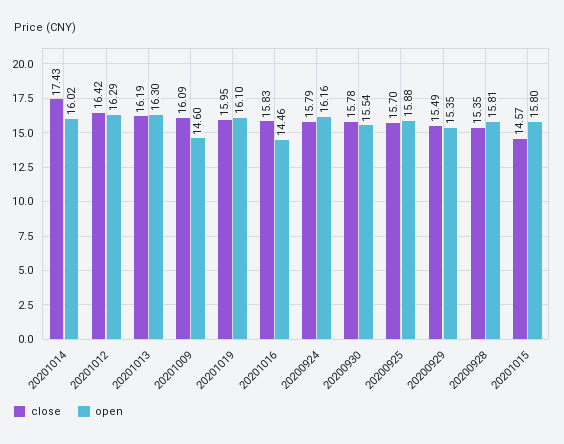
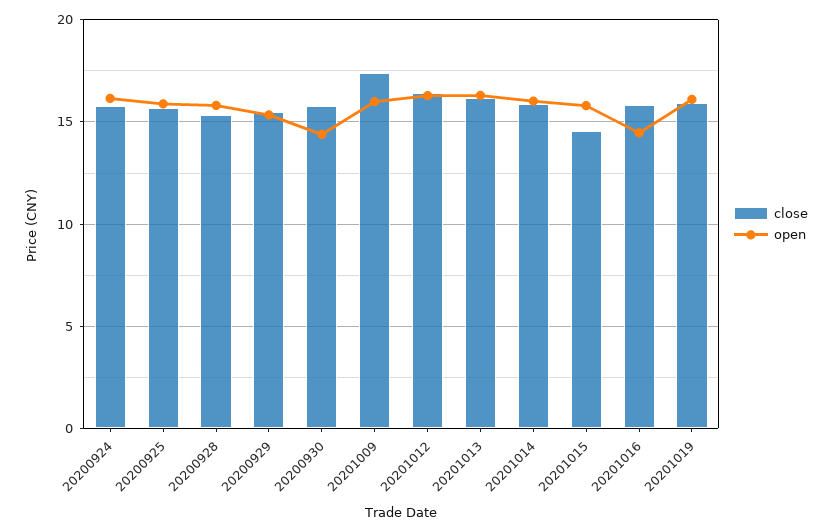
  {
    "close": {
-     "20201014": 17.43,
+     "20201014": 16,
      "20201012": 16.42,
      "20201013": 16.19,
-     "20201009": 16.09,
+     "20201009": 17.5,
      "20201019": 15.95,
      "20201016": 15.83,
      "20200924": 15.79,
      "20200930": 15.78,
      "20200925": 15.7,
      "20200929": 15.49,
      "20200928": 15.35,
      "20201015": 14.57
    },
    "open": {
      "20201014": 16.02,
      "20201012": 16.29,
      "20201013": 16.3,
-     "20201009": 14.6,
+     "20201009": 16,
      "20201019": 16.1,
      "20201016": 14.46,
      "20200924": 16.16,
-     "20200930": 15.54,
+     "20200930": 14.5,
      "20200925": 15.88,
      "20200929": 15.35,
      "20200928": 15.81,
      "20201015": 15.8
    }
  }

